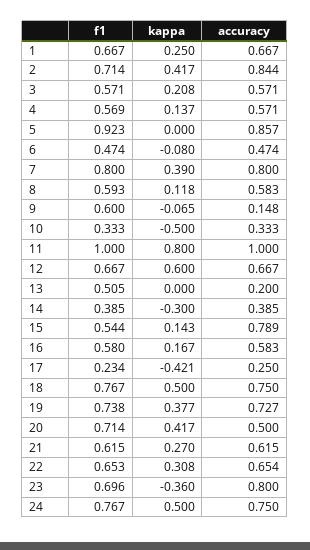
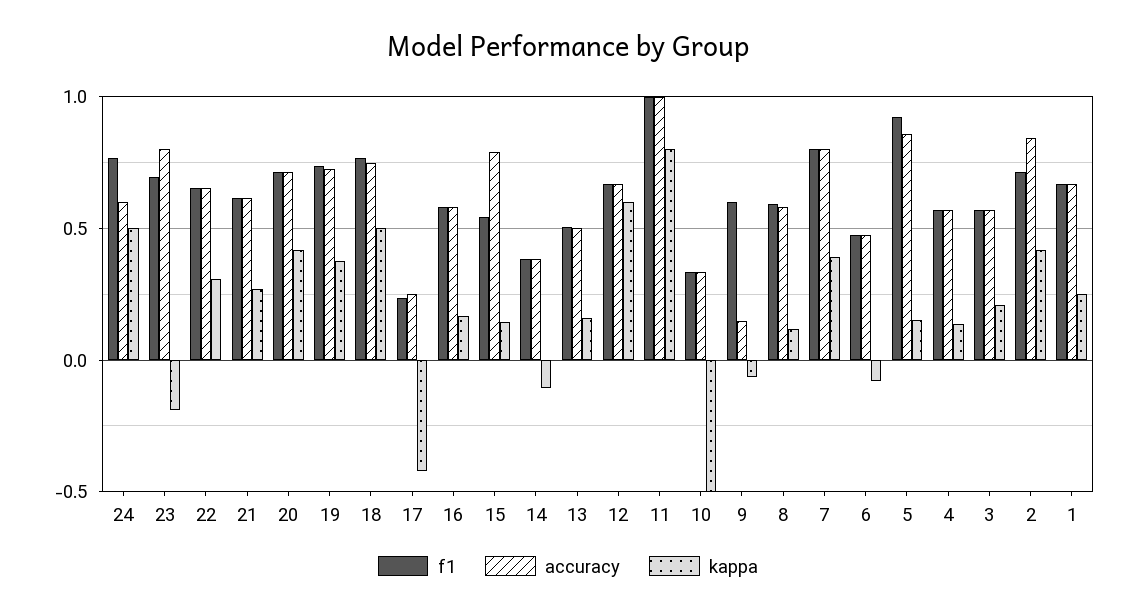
  {
    "f1": {
      "1": 0.667,
      "2": 0.714,
      "3": 0.571,
      "4": 0.569,
      "5": 0.923,
      "6": 0.474,
      "7": 0.8,
      "8": 0.593,
      "9": 0.6,
      "10": 0.333,
      "11": 1,
      "12": 0.667,
      "13": 0.505,
      "14": 0.385,
      "15": 0.544,
      "16": 0.58,
      "17": 0.234,
      "18": 0.767,
      "19": 0.738,
      "20": 0.714,
      "21": 0.615,
      "22": 0.653,
      "23": 0.696,
      "24": 0.767
    },
    "kappa": {
      "1": 0.25,
      "2": 0.417,
      "3": 0.208,
      "4": 0.137,
-     "5": 0,
+     "5": 0.15,
      "6": -0.08,
      "7": 0.39,
      "8": 0.118,
      "9": -0.065,
      "10": -0.5,
      "11": 0.8,
      "12": 0.6,
-     "13": 0,
+     "13": 0.15,
-     "14": -0.3,
+     "14": -0.1,
      "15": 0.143,
      "16": 0.167,
      "17": -0.421,
      "18": 0.5,
      "19": 0.377,
      "20": 0.417,
      "21": 0.27,
      "22": 0.308,
-     "23": -0.36,
+     "23": -0.2,
      "24": 0.5
    },
    "accuracy": {
      "1": 0.667,
      "2": 0.844,
      "3": 0.571,
      "4": 0.571,
      "5": 0.857,
      "6": 0.474,
      "7": 0.8,
      "8": 0.583,
      "9": 0.148,
      "10": 0.333,
      "11": 1,
      "12": 0.667,
-     "13": 0.2,
+     "13": 0.5,
      "14": 0.385,
      "15": 0.789,
      "16": 0.583,
      "17": 0.25,
      "18": 0.75,
      "19": 0.727,
-     "20": 0.5,
+     "20": 0.7,
      "21": 0.615,
      "22": 0.654,
      "23": 0.8,
-     "24": 0.75
+     "24": 0.6
    }
  }

